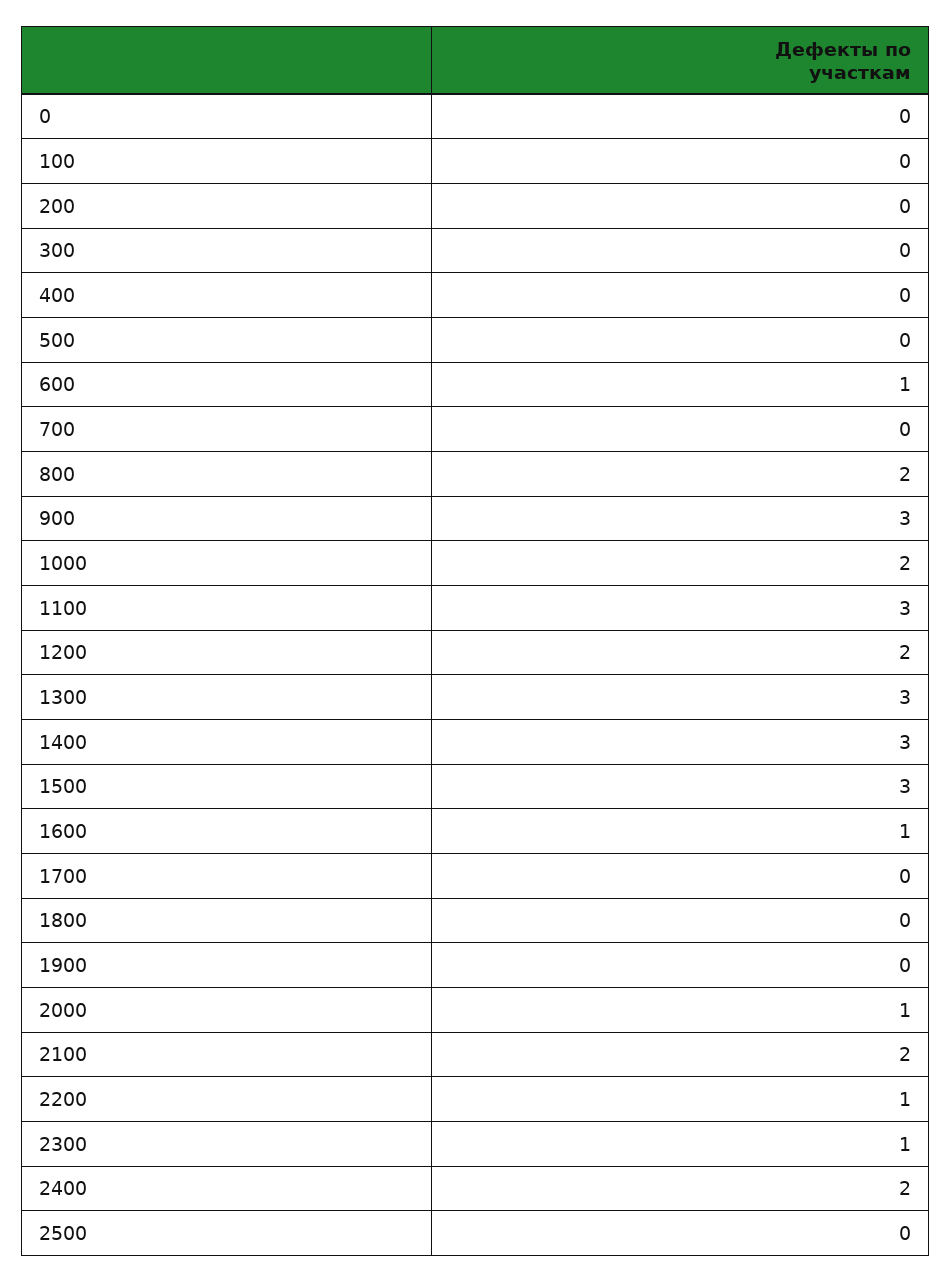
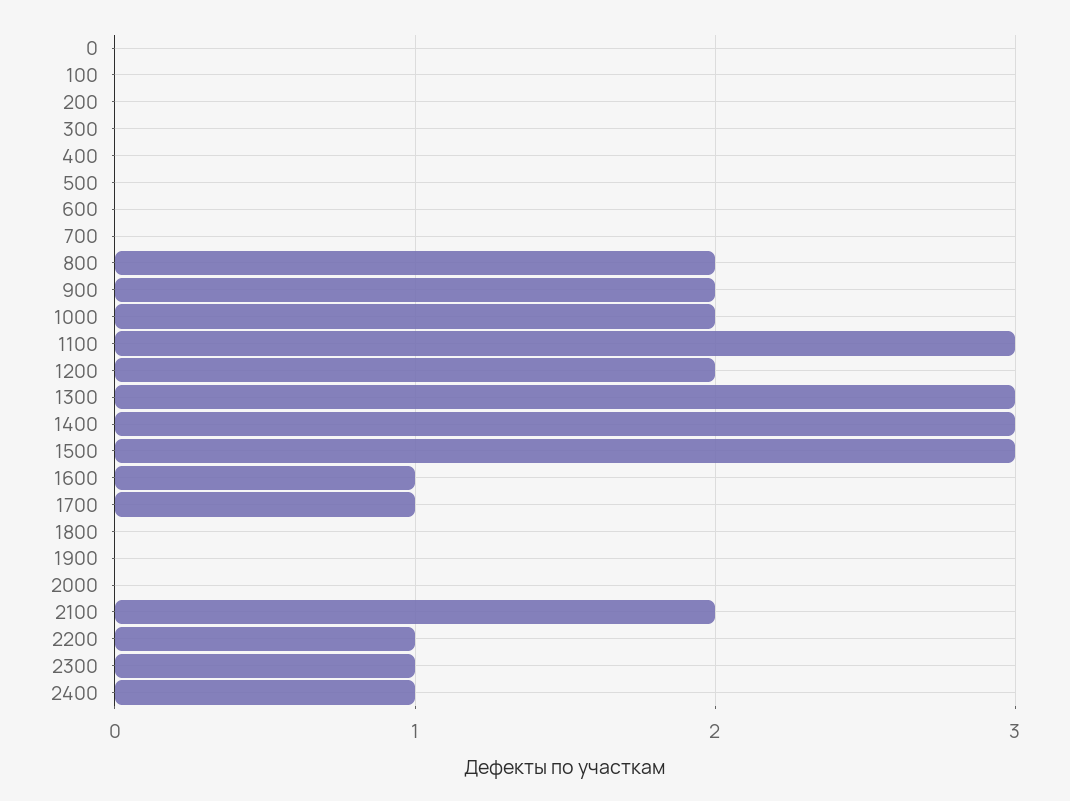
  {
    "0": 0,
    "100": 0,
    "200": 0,
    "300": 0,
    "400": 0,
    "500": 0,
-   "600": 1,
+   "600": 0,
    "700": 0,
    "800": 2,
-   "900": 3,
+   "900": 2,
    "1000": 2,
    "1100": 3,
    "1200": 2,
    "1300": 3,
    "1400": 3,
    "1500": 3,
    "1600": 1,
-   "1700": 0,
+   "1700": 1,
    "1800": 0,
    "1900": 0,
-   "2000": 1,
+   "2000": 0,
    "2100": 2,
    "2200": 1,
    "2300": 1,
-   "2400": 2,
+   "2400": 1
-   "2500": 0
  }

